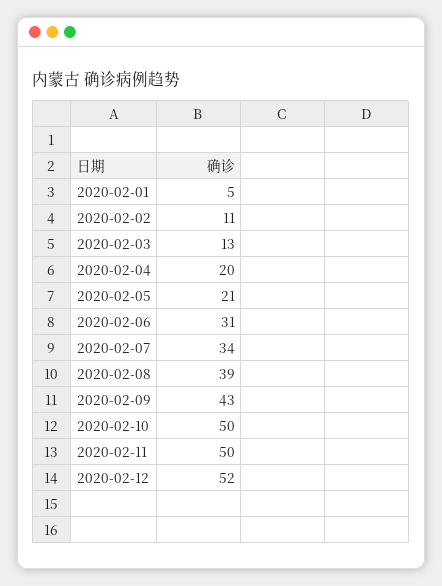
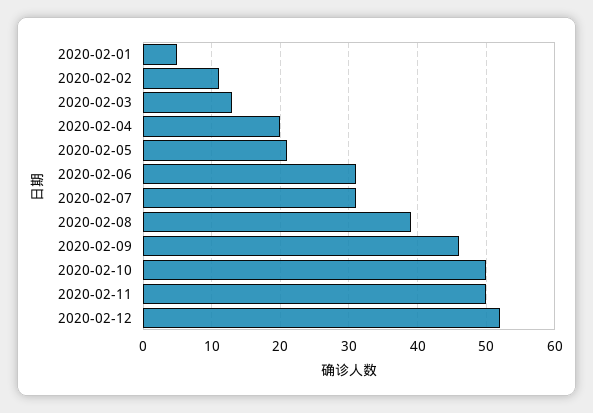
  {
    "2020-02-01": 5,
    "2020-02-02": 11,
    "2020-02-03": 13,
    "2020-02-04": 20,
    "2020-02-05": 21,
    "2020-02-06": 31,
-   "2020-02-07": 34,
+   "2020-02-07": 31,
    "2020-02-08": 39,
-   "2020-02-09": 43,
+   "2020-02-09": 46,
    "2020-02-10": 50,
    "2020-02-11": 50,
    "2020-02-12": 52
  }

